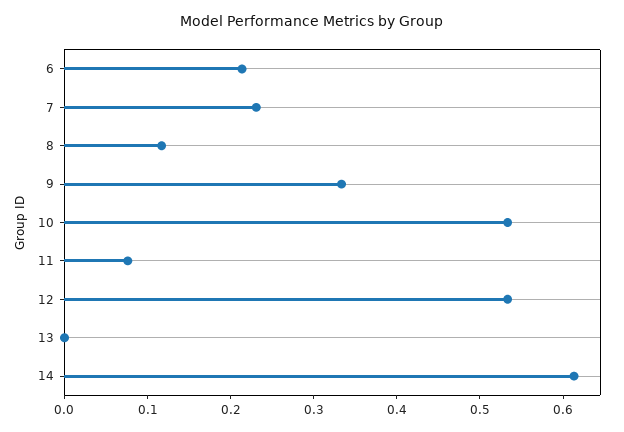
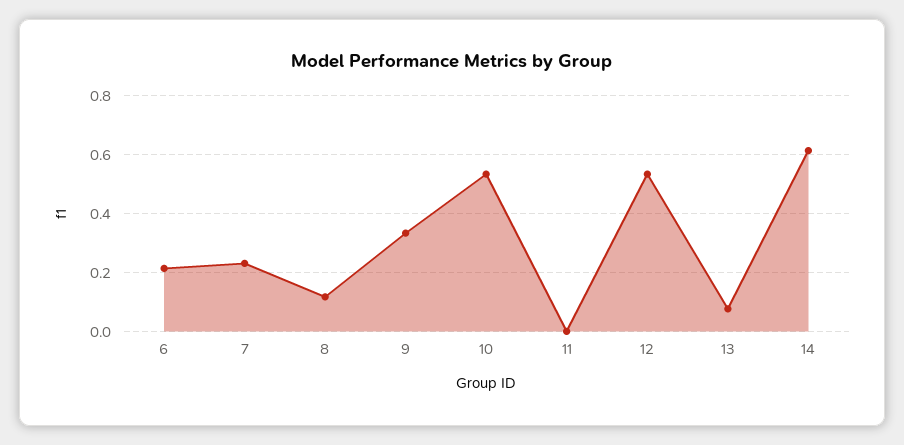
  {
    "6": 0.22,
    "7": 0.24,
    "8": 0.12,
    "9": 0.34,
    "10": 0.54,
-   "11": 0.08,
+   "11": 0,
    "12": 0.54,
-   "13": 0,
+   "13": 0.075,
    "14": 0.62
  }

